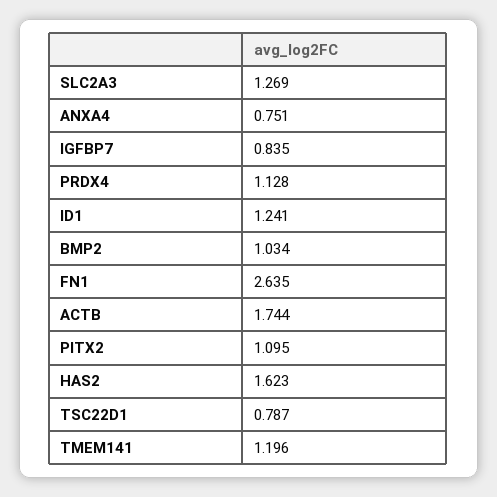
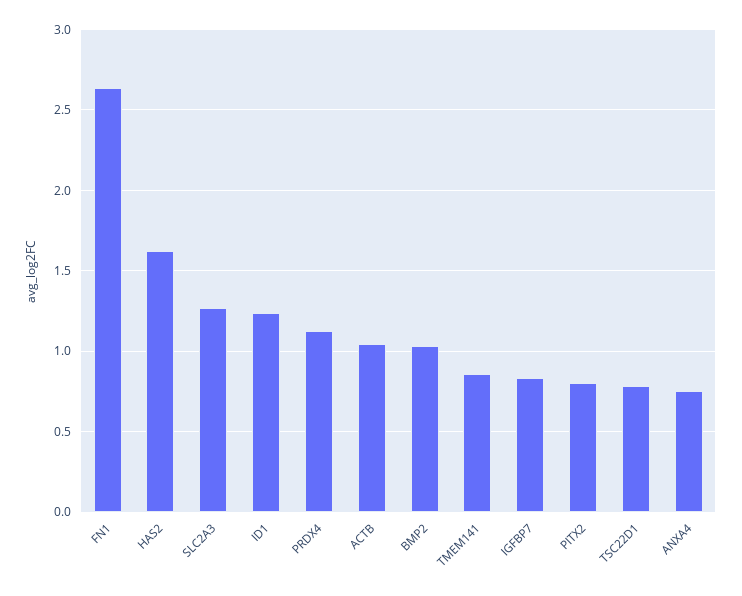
  {
    "SLC2A3": 1.269,
    "ANXA4": 0.751,
    "IGFBP7": 0.835,
    "PRDX4": 1.128,
    "ID1": 1.241,
    "BMP2": 1.034,
    "FN1": 2.635,
-   "ACTB": 1.744,
+   "ACTB": 1.05,
-   "PITX2": 1.095,
+   "PITX2": 0.8,
    "HAS2": 1.623,
    "TSC22D1": 0.787,
-   "TMEM141": 1.196
+   "TMEM141": 0.85
  }

